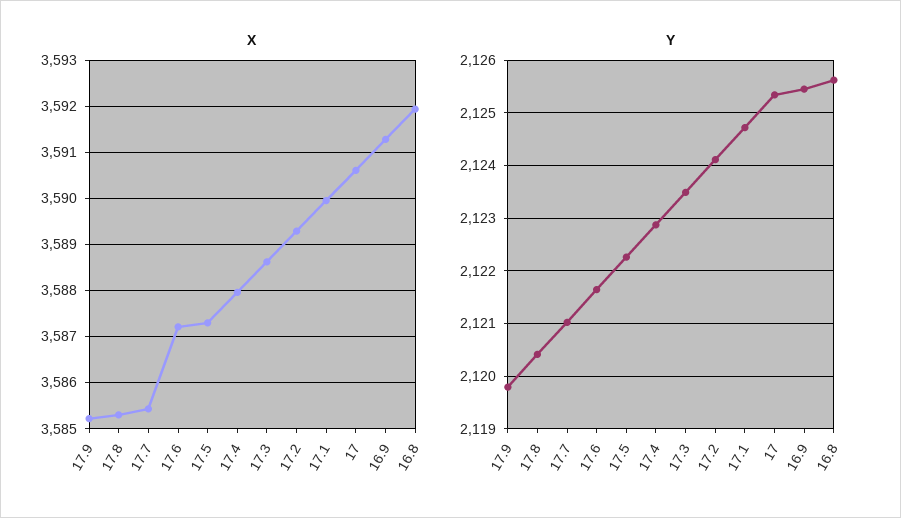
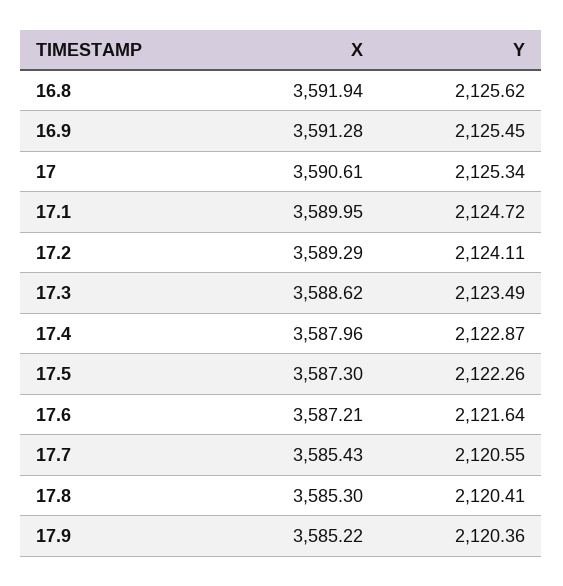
  {
    "X": {
      "17.9": 3585.22,
      "17.8": 3585.3,
      "17.7": 3585.43,
      "17.6": 3587.21,
      "17.5": 3587.3,
      "17.4": 3587.96,
      "17.3": 3588.62,
      "17.2": 3589.29,
      "17.1": 3589.95,
      "17": 3590.61,
      "16.9": 3591.28,
      "16.8": 3591.94
    },
    "Y": {
-     "17.9": 2119.8,
+     "17.9": 2120.36,
      "17.8": 2120.41,
-     "17.7": 2121,
+     "17.7": 2120.55,
      "17.6": 2121.64,
      "17.5": 2122.26,
      "17.4": 2122.87,
      "17.3": 2123.49,
      "17.2": 2124.11,
      "17.1": 2124.72,
      "17": 2125.34,
      "16.9": 2125.45,
      "16.8": 2125.62
    }
  }

